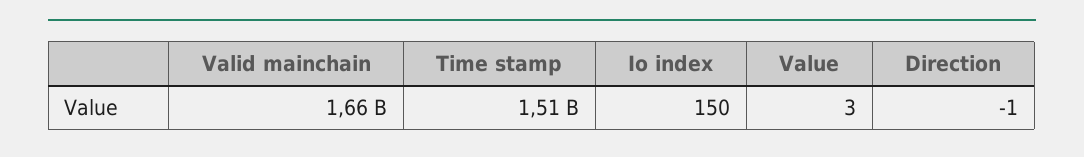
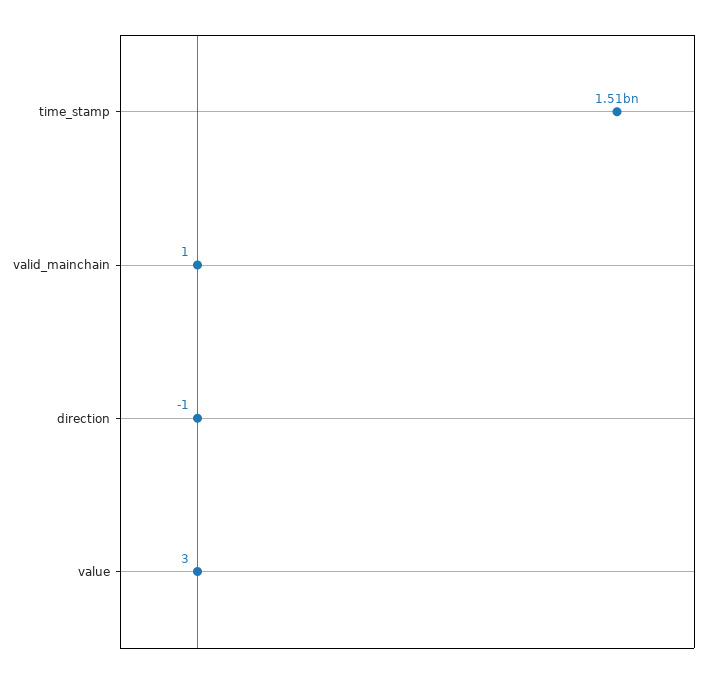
  {
-   "Valid mainchain": 1660000000,
+   "Valid mainchain": 1,
    "Time stamp": 1510000000,
-   "Io index": 150,
    "Value": 3,
    "Direction": -1
  }

